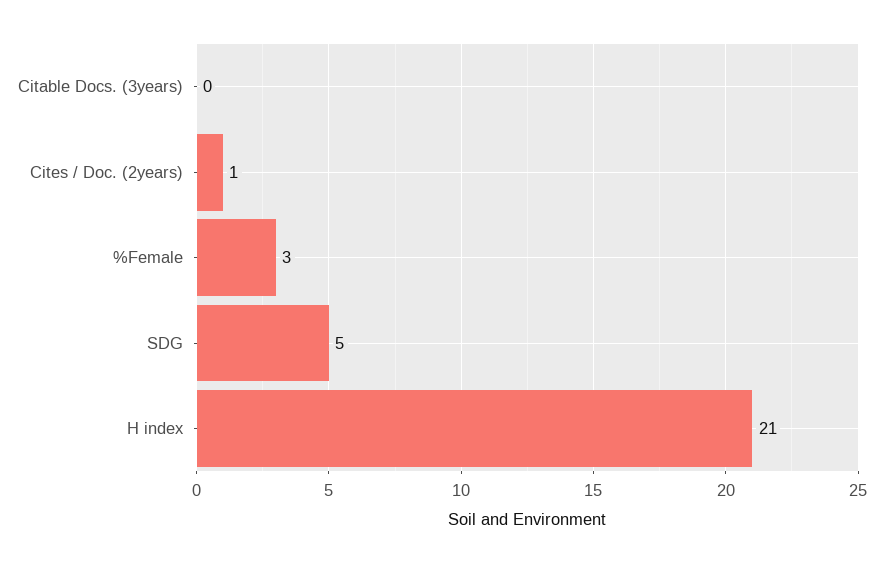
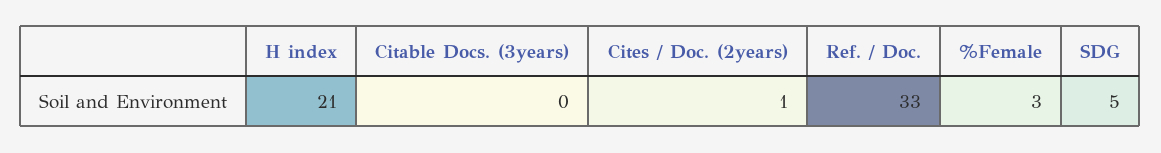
  {
    "Citable Docs. (3years)": 0,
    "Cites / Doc. (2years)": 1,
    "%Female": 3,
    "SDG": 5,
-   "H index": 21
+   "H index": 21,
+   "Ref. / Doc.": 33
  }

